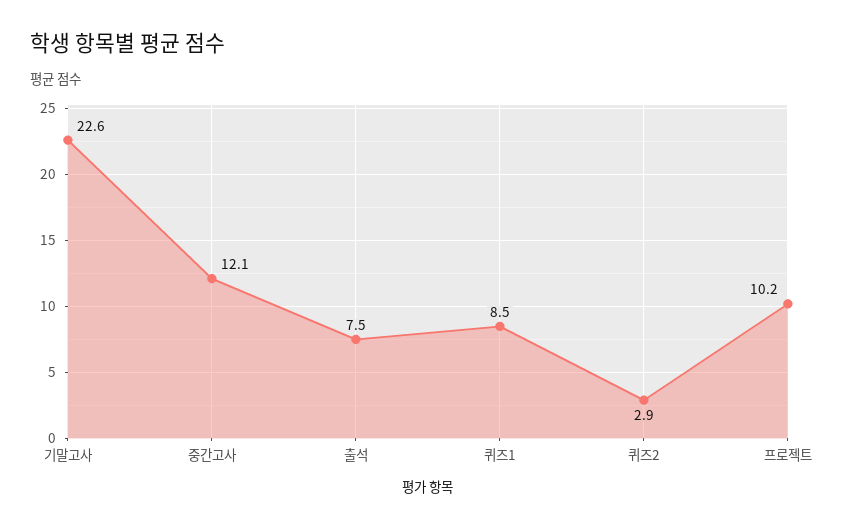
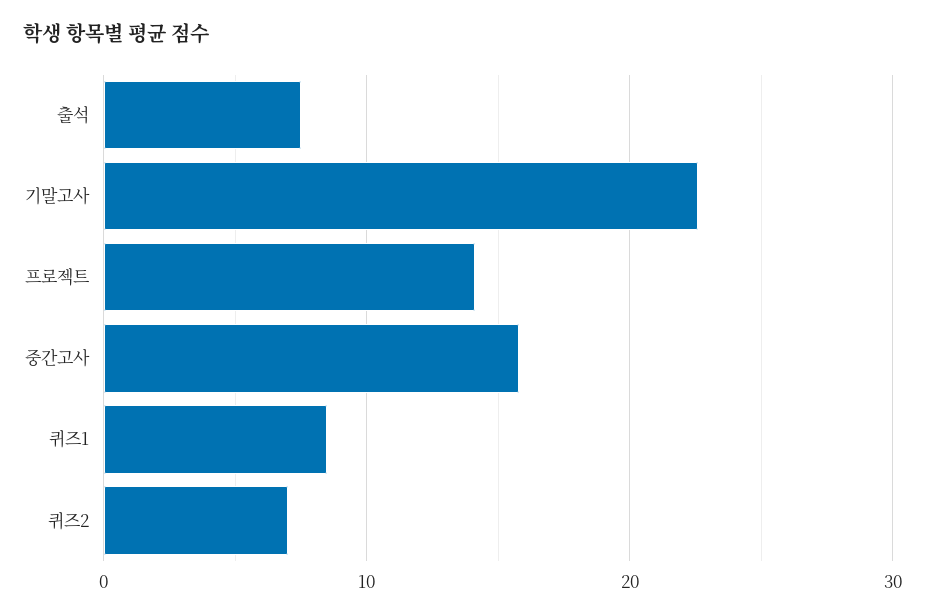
  {
    "기말고사": 22.6,
-   "중간고사": 12.1,
+   "중간고사": 16,
    "출석": 7.5,
    "퀴즈1": 8.5,
-   "퀴즈2": 2.9,
+   "퀴즈2": 7,
-   "프로젝트": 10.2
+   "프로젝트": 14
  }

